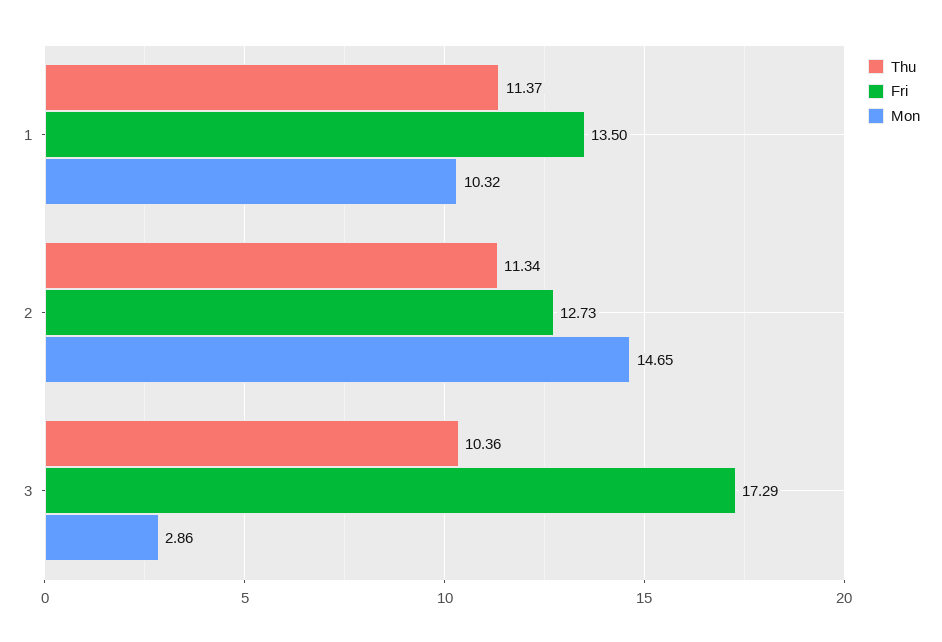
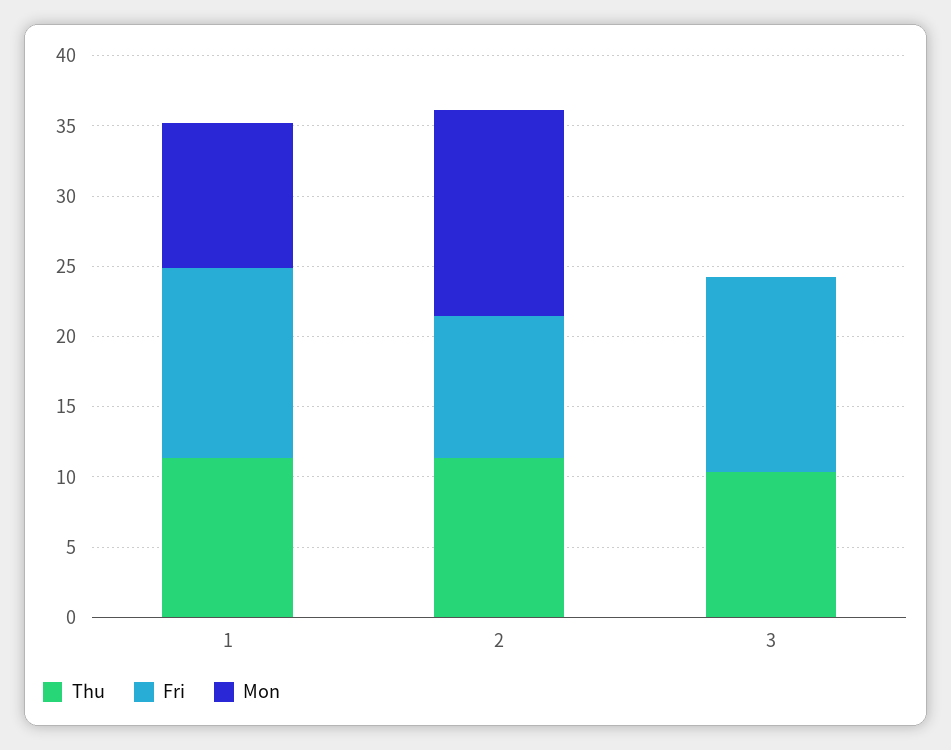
  {
    "Thu": {
      "1": 11.37,
      "2": 11.34,
      "3": 10.36
    },
    "Fri": {
      "1": 13.5,
-     "2": 12.73,
+     "2": 10,
-     "3": 17.29
+     "3": 14
    },
    "Mon": {
      "1": 10.32,
      "2": 14.65,
-     "3": 2.86
+     "3": 0
    }
  }

